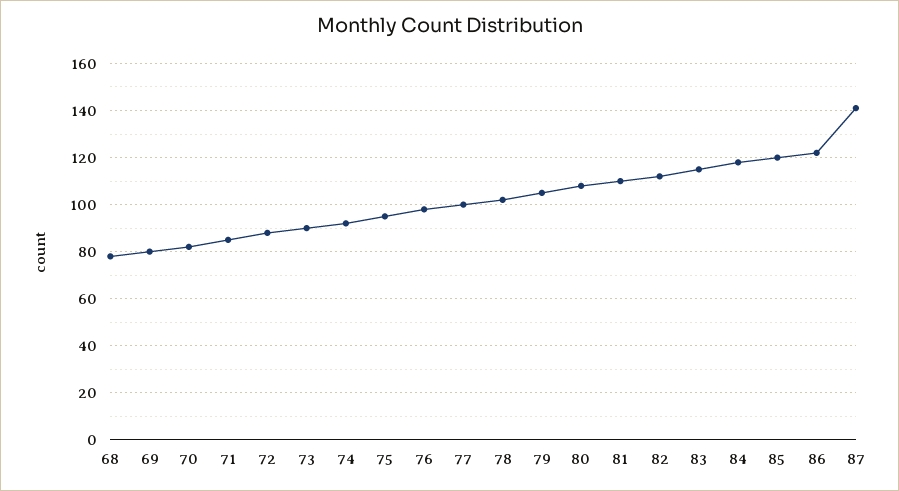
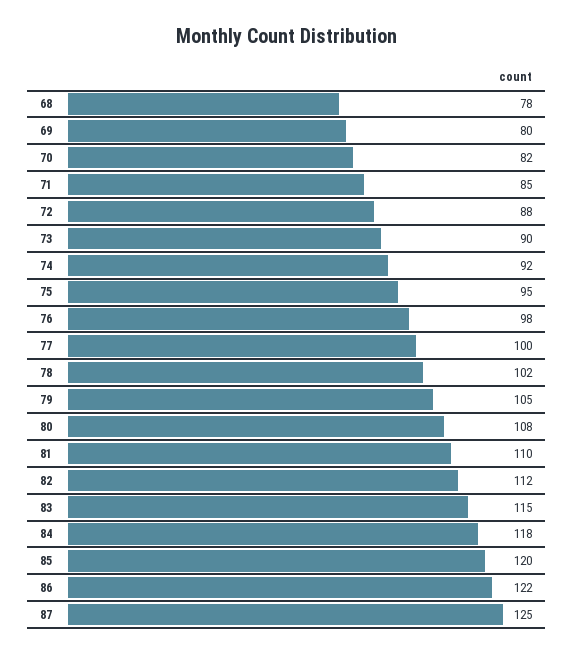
  {
    "68": 78,
    "69": 80,
    "70": 82,
    "71": 85,
    "72": 88,
    "73": 90,
    "74": 92,
    "75": 95,
    "76": 98,
    "77": 100,
    "78": 102,
    "79": 105,
    "80": 108,
    "81": 110,
    "82": 112,
    "83": 115,
    "84": 118,
    "85": 120,
    "86": 122,
-   "87": 140
+   "87": 125
  }

